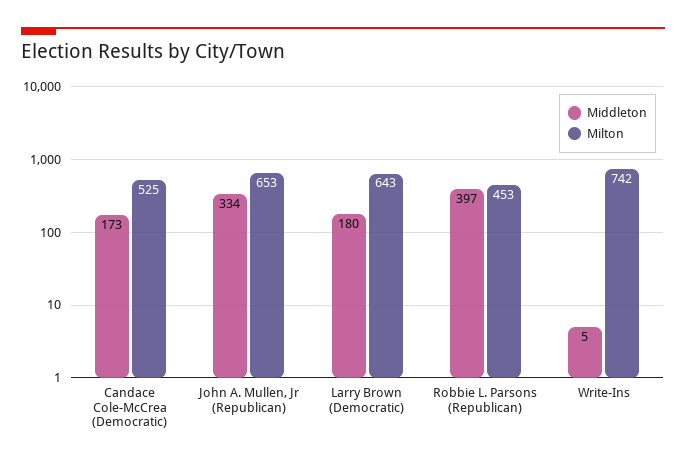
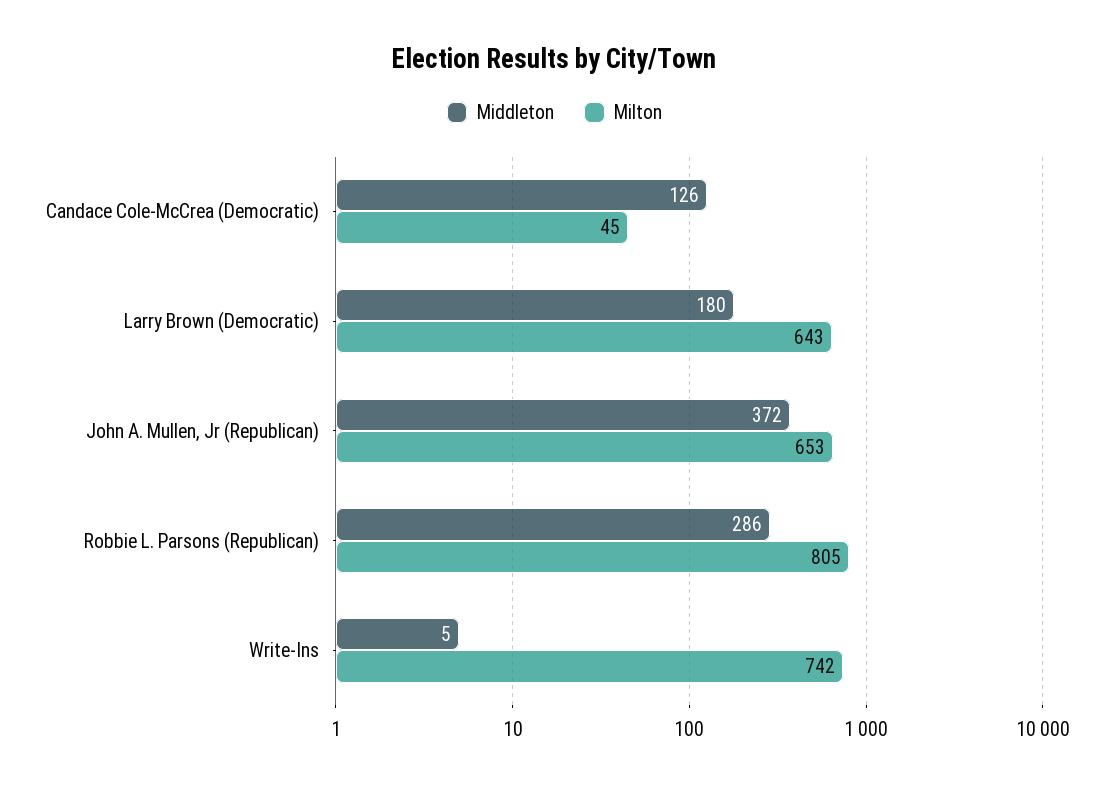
  {
    "Middleton": {
-     "Candace Cole-McCrea (Democratic)": 173,
+     "Candace Cole-McCrea (Democratic)": 126,
-     "John A. Mullen, Jr (Republican)": 334,
+     "John A. Mullen, Jr (Republican)": 372,
      "Larry Brown (Democratic)": 180,
-     "Robbie L. Parsons (Republican)": 397,
+     "Robbie L. Parsons (Republican)": 286,
      "Write-Ins": 5
    },
    "Milton": {
-     "Candace Cole-McCrea (Democratic)": 525,
+     "Candace Cole-McCrea (Democratic)": 45,
      "John A. Mullen, Jr (Republican)": 653,
      "Larry Brown (Democratic)": 643,
-     "Robbie L. Parsons (Republican)": 453,
+     "Robbie L. Parsons (Republican)": 805,
      "Write-Ins": 742
    }
  }

